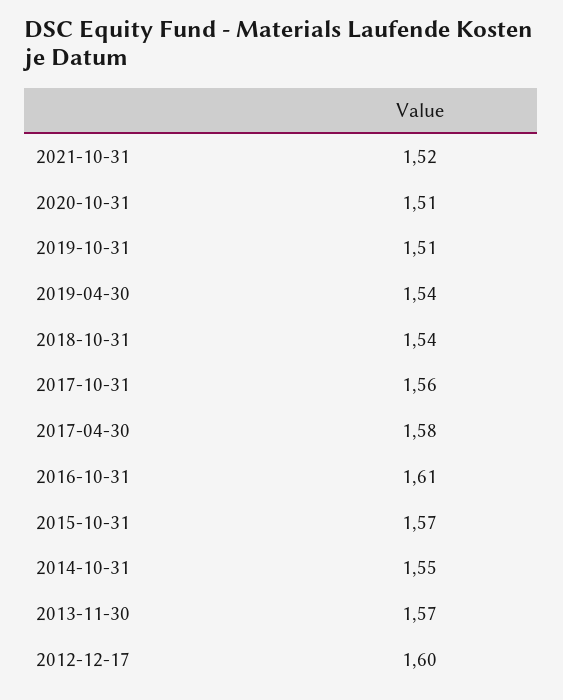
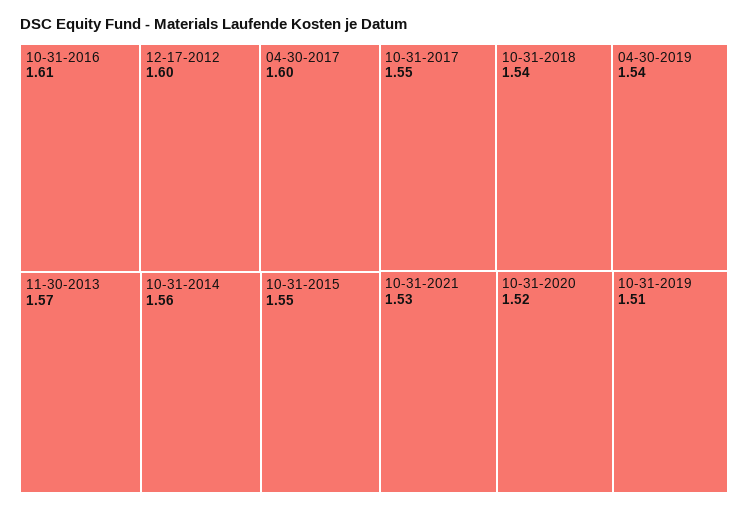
  {
-   "2021-10-31": 1.52,
+   "2021-10-31": 1.53,
-   "2020-10-31": 1.51,
+   "2020-10-31": 1.52,
    "2019-10-31": 1.51,
    "2019-04-30": 1.54,
    "2018-10-31": 1.54,
-   "2017-10-31": 1.56,
+   "2017-10-31": 1.55,
-   "2017-04-30": 1.58,
+   "2017-04-30": 1.6,
    "2016-10-31": 1.61,
-   "2015-10-31": 1.57,
+   "2015-10-31": 1.55,
-   "2014-10-31": 1.55,
+   "2014-10-31": 1.56,
    "2013-11-30": 1.57,
    "2012-12-17": 1.6
  }

